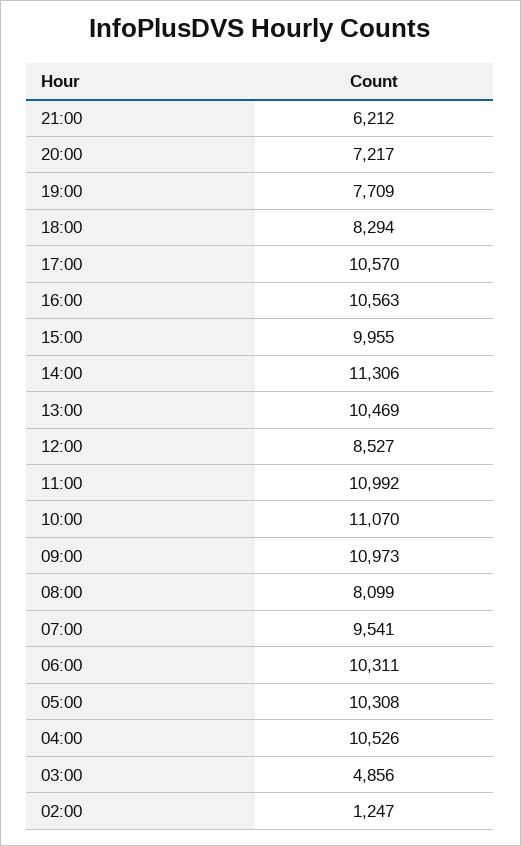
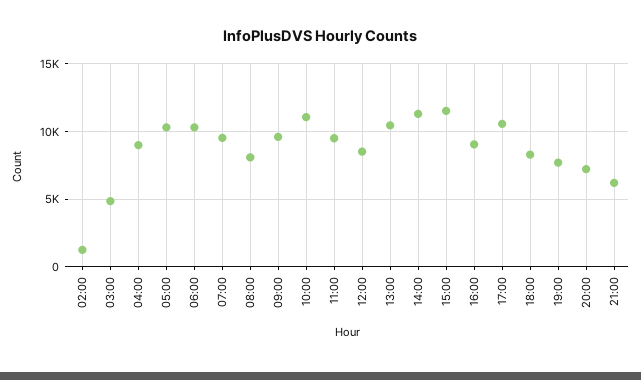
  {
    "21:00": 6212,
    "20:00": 7217,
    "19:00": 7709,
    "18:00": 8294,
    "17:00": 10570,
-   "16:00": 10563,
+   "16:00": 9000,
-   "15:00": 9955,
+   "15:00": 11500,
    "14:00": 11306,
    "13:00": 10469,
    "12:00": 8527,
-   "11:00": 10992,
+   "11:00": 9500,
    "10:00": 11070,
-   "09:00": 10973,
+   "09:00": 9500,
    "08:00": 8099,
    "07:00": 9541,
    "06:00": 10311,
    "05:00": 10308,
-   "04:00": 10526,
+   "04:00": 9000,
    "03:00": 4856,
    "02:00": 1247
  }

